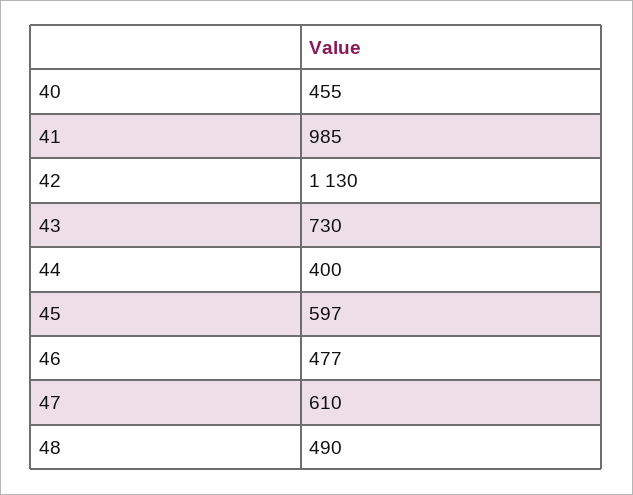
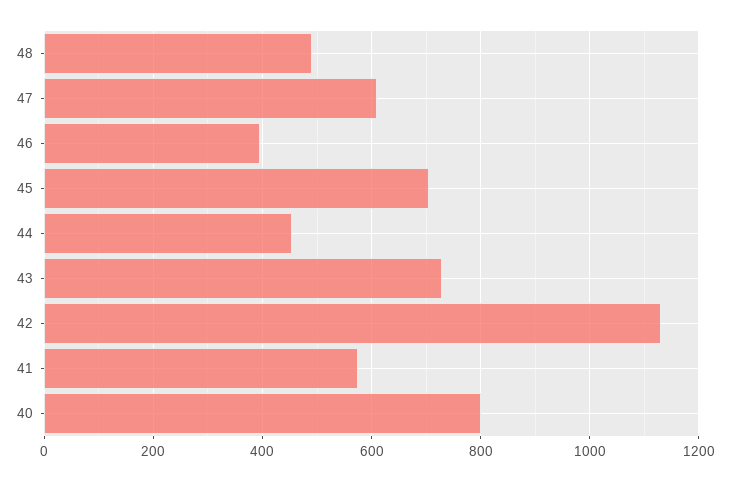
  {
-   "40": 455,
+   "40": 800,
-   "41": 985,
+   "41": 580,
    "42": 1130,
    "43": 730,
-   "44": 400,
+   "44": 460,
-   "45": 597,
+   "45": 700,
-   "46": 477,
+   "46": 400,
    "47": 610,
    "48": 490
  }

